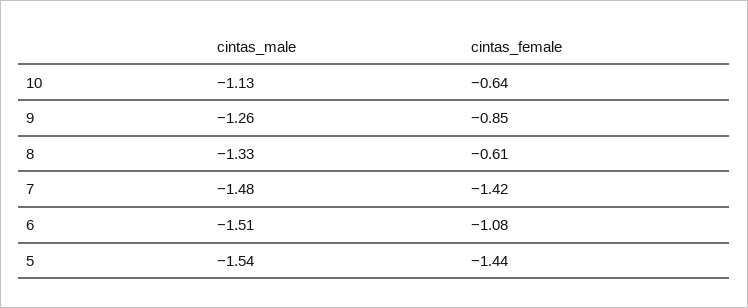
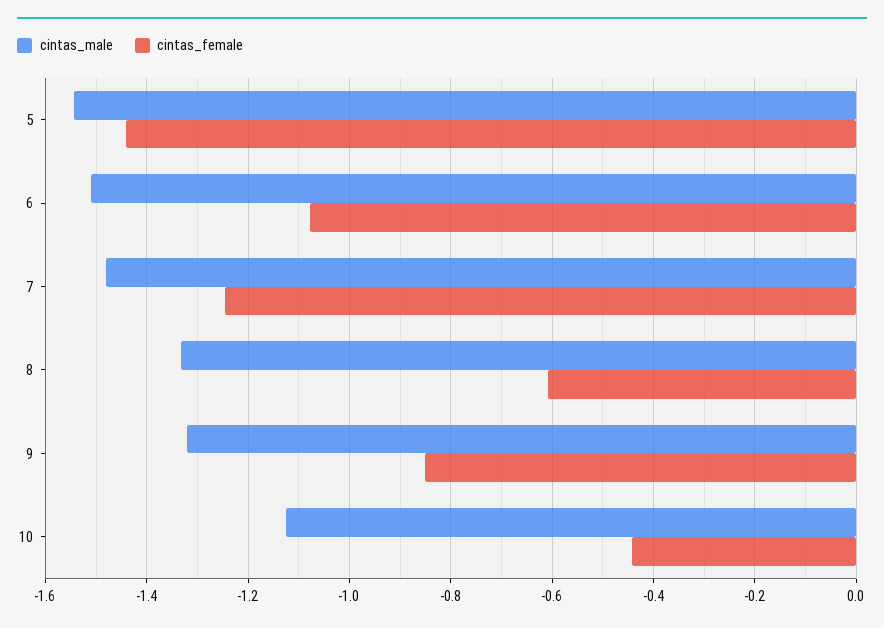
  {
    "cintas_male": {
      "10": -1.13,
-     "9": -1.26,
+     "9": -1.32,
      "8": -1.33,
      "7": -1.48,
      "6": -1.51,
      "5": -1.54
    },
    "cintas_female": {
-     "10": -0.64,
+     "10": -0.44,
      "9": -0.85,
      "8": -0.61,
-     "7": -1.42,
+     "7": -1.24,
      "6": -1.08,
      "5": -1.44
    }
  }

